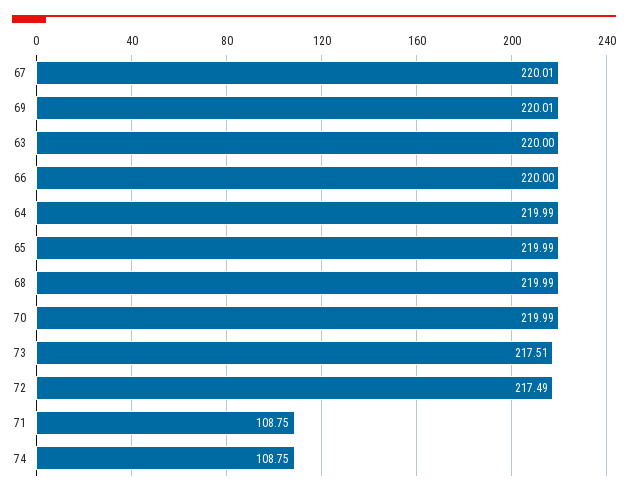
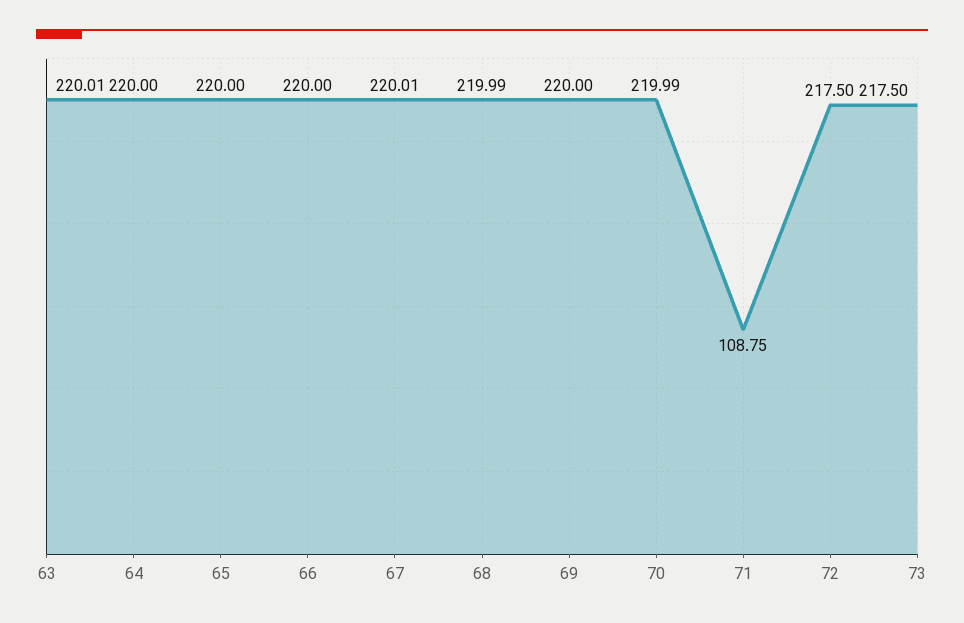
  {
    "67": 220.01,
-   "69": 220.01,
+   "69": 220,
-   "63": 220,
+   "63": 220.01,
    "66": 220,
-   "64": 219.99,
+   "64": 220,
-   "65": 219.99,
+   "65": 220,
    "68": 219.99,
    "70": 219.99,
-   "73": 217.51,
+   "73": 217.5,
-   "72": 217.49,
+   "72": 217.5,
-   "71": 108.75,
+   "71": 108.75
-   "74": 108.75
  }

